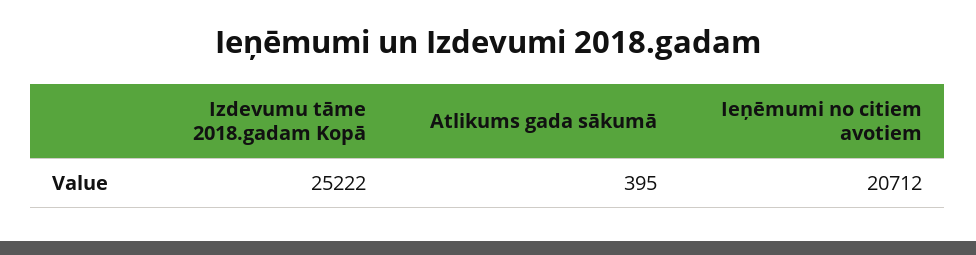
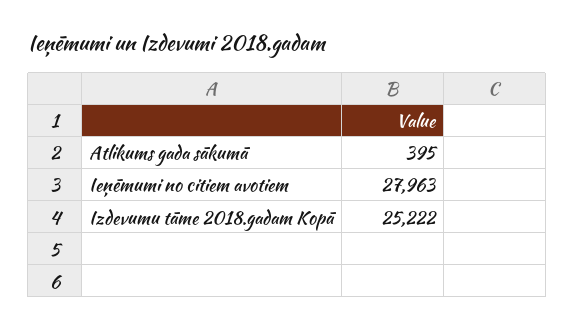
  {
    "Izdevumu tāme 2018.gadam Kopā": 25222,
    "Atlikums gada sākumā": 395,
-   "Ieņēmumi no citiem avotiem": 20712
+   "Ieņēmumi no citiem avotiem": 27963
  }

